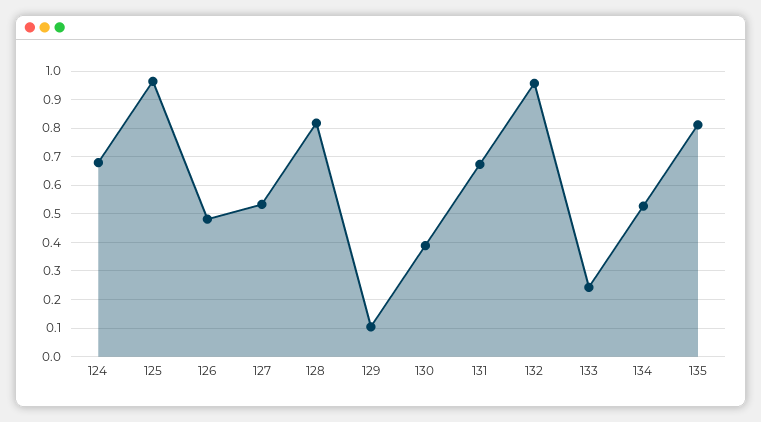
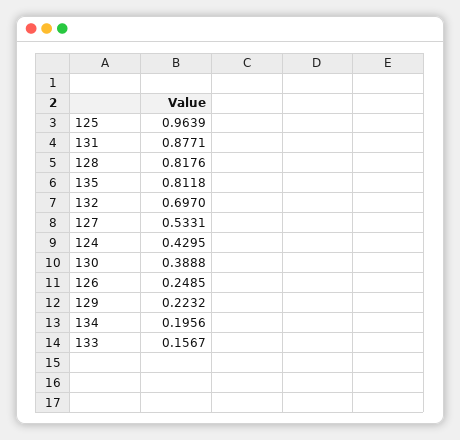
  {
-   "124": 0.675,
+   "124": 0.4295,
    "125": 0.9639,
-   "126": 0.475,
+   "126": 0.2485,
    "127": 0.5331,
    "128": 0.8176,
-   "129": 0.1,
+   "129": 0.2232,
    "130": 0.3888,
-   "131": 0.675,
+   "131": 0.8771,
-   "132": 0.95,
+   "132": 0.697,
-   "133": 0.25,
+   "133": 0.1567,
-   "134": 0.525,
+   "134": 0.1956,
    "135": 0.8118
  }

